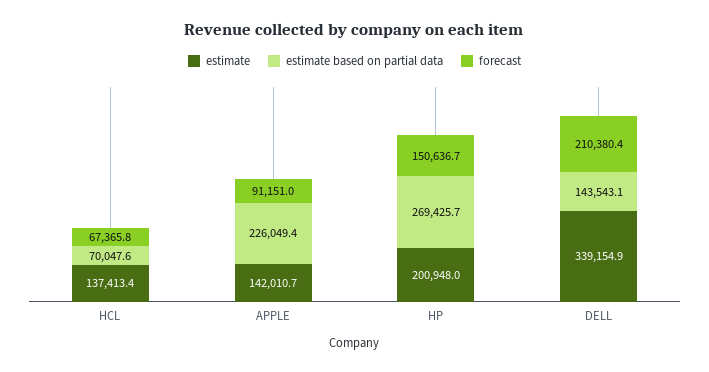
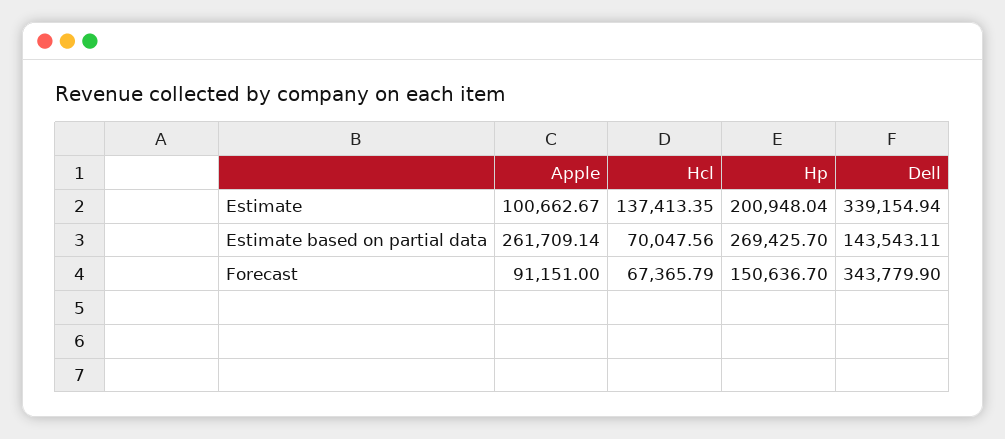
  {
    "estimate": {
      "HCL": 137413.35,
-     "APPLE": 142010.7,
+     "APPLE": 100662.67,
      "HP": 200948.04,
      "DELL": 339154.94
    },
    "estimate based on partial data": {
      "HCL": 70047.56,
-     "APPLE": 226049.4,
+     "APPLE": 261709.14,
      "HP": 269425.7,
      "DELL": 143543.11
    },
    "forecast": {
      "HCL": 67365.79,
      "APPLE": 91151,
      "HP": 150636.7,
-     "DELL": 210380.4
+     "DELL": 343779.9
    }
  }

